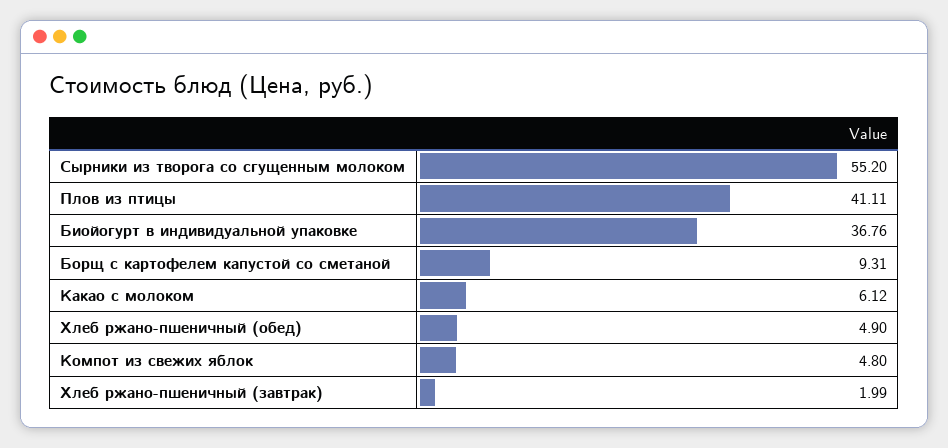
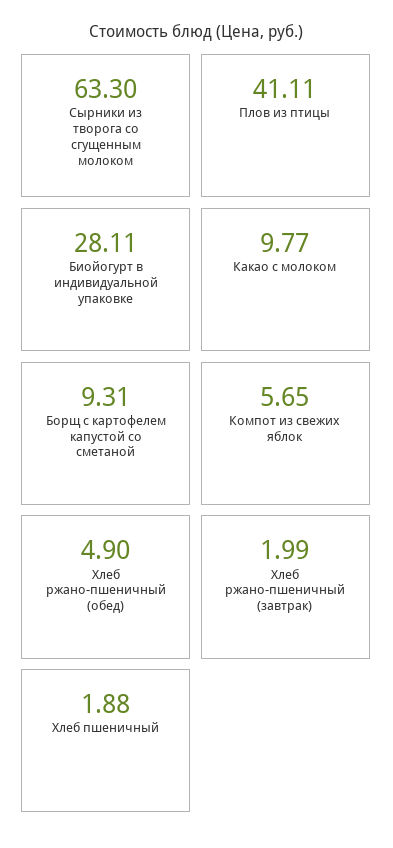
  {
-   "Сырники из творога со сгущенным молоком": 55.2,
+   "Сырники из творога со сгущенным молоком": 63.3,
    "Плов из птицы": 41.11,
-   "Биойогурт в индивидуальной упаковке": 36.76,
+   "Биойогурт в индивидуальной упаковке": 28.11,
    "Борщ с картофелем капустой со сметаной": 9.31,
-   "Какао с молоком": 6.12,
+   "Какао с молоком": 9.77,
    "Хлеб ржано-пшеничный (обед)": 4.9,
-   "Компот из свежих яблок": 4.8,
+   "Компот из свежих яблок": 5.65,
-   "Хлеб ржано-пшеничный (завтрак)": 1.99
+   "Хлеб ржано-пшеничный (завтрак)": 1.99,
+   "Хлеб пшеничный": 1.88
  }

